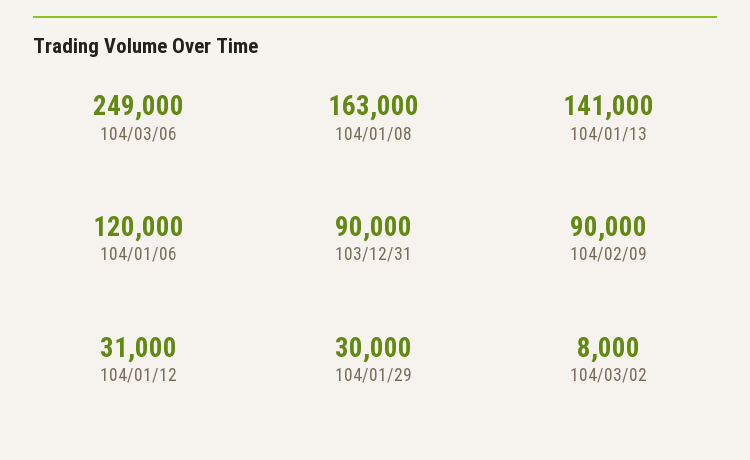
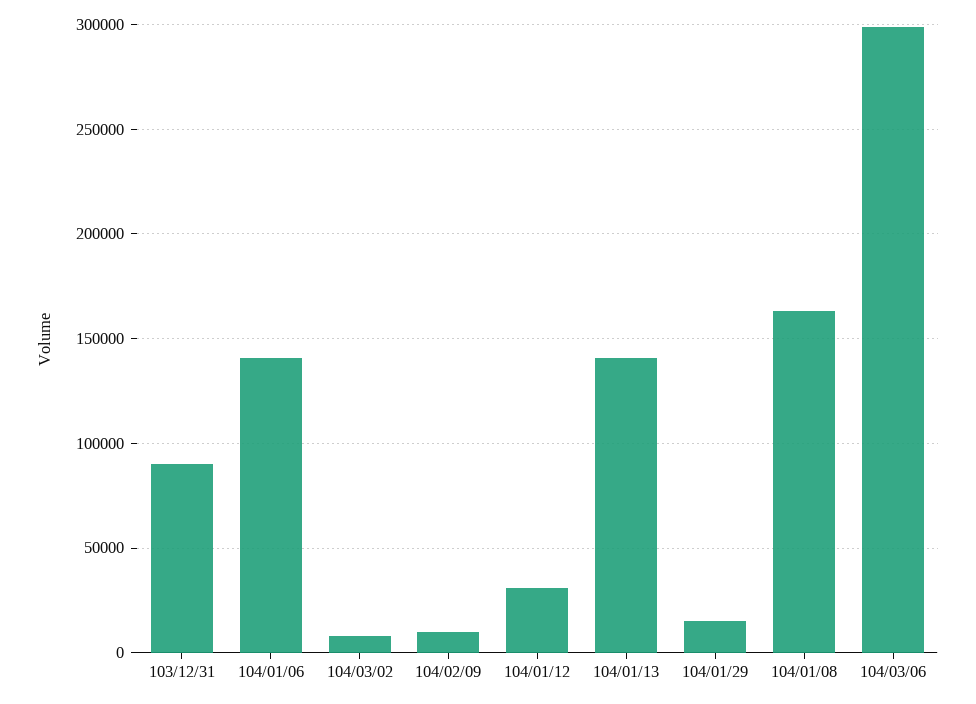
  {
-   "104/03/06": 249000,
+   "104/03/06": 300000,
    "104/01/08": 163000,
    "104/01/13": 141000,
-   "104/01/06": 120000,
+   "104/01/06": 140000,
    "103/12/31": 90000,
-   "104/02/09": 90000,
+   "104/02/09": 10000,
    "104/01/12": 31000,
-   "104/01/29": 30000,
+   "104/01/29": 15000,
    "104/03/02": 8000
  }

